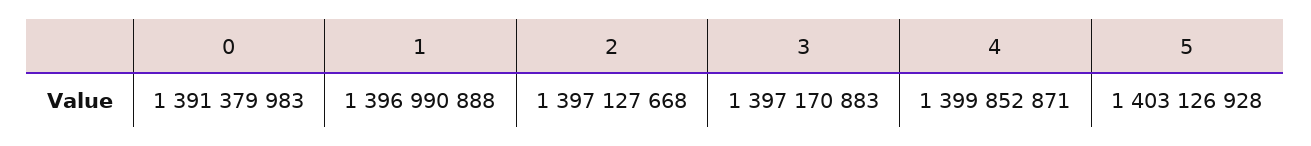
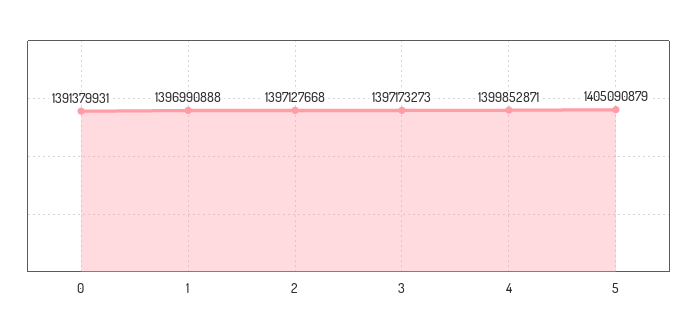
  {
-   "0": 1391379983,
+   "0": 1391379931,
    "1": 1396990888,
    "2": 1397127668,
-   "3": 1397170883,
+   "3": 1397173273,
    "4": 1399852871,
-   "5": 1403126928
+   "5": 1405090879
  }

